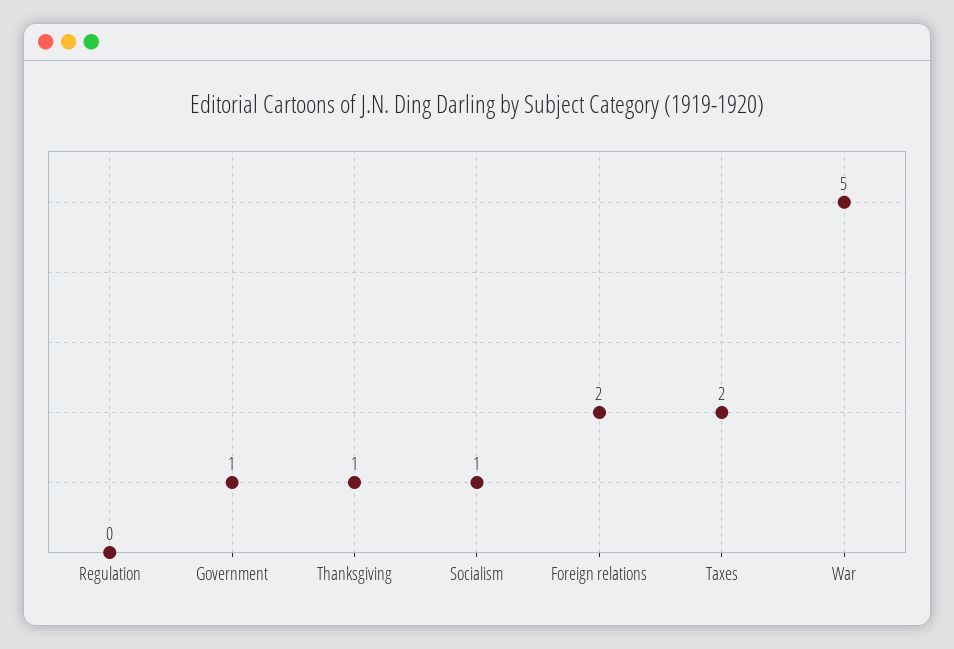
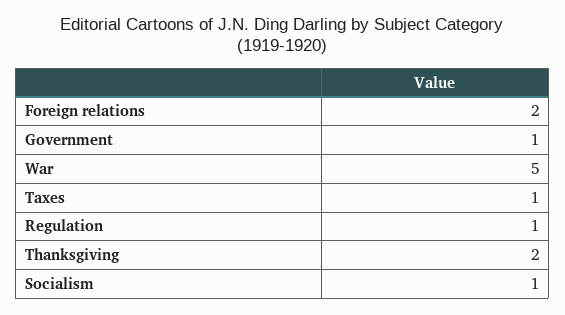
  {
-   "Regulation": 0,
+   "Regulation": 1,
    "Government": 1,
-   "Thanksgiving": 1,
+   "Thanksgiving": 2,
    "Socialism": 1,
    "Foreign relations": 2,
-   "Taxes": 2,
+   "Taxes": 1,
    "War": 5
  }

